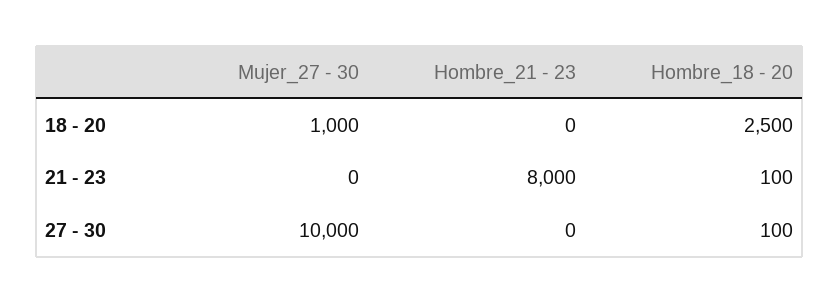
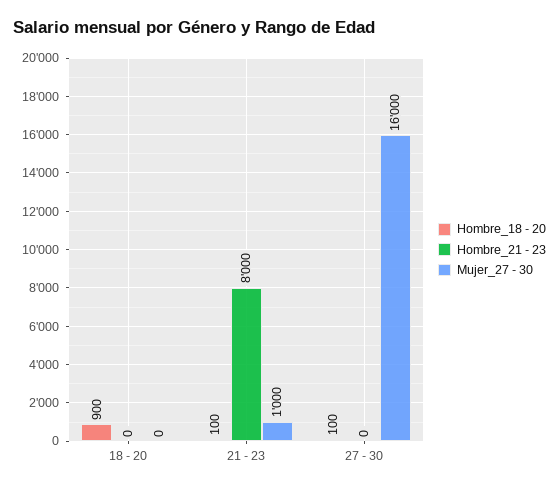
  {
    "Mujer_27 - 30": {
-     "18 - 20": 1000,
+     "18 - 20": 0,
-     "21 - 23": 0,
+     "21 - 23": 1000,
-     "27 - 30": 10000
+     "27 - 30": 16000
    },
    "Hombre_21 - 23": {
      "18 - 20": 0,
      "21 - 23": 8000,
      "27 - 30": 0
    },
    "Hombre_18 - 20": {
-     "18 - 20": 2500,
+     "18 - 20": 900,
      "21 - 23": 100,
      "27 - 30": 100
    }
  }

